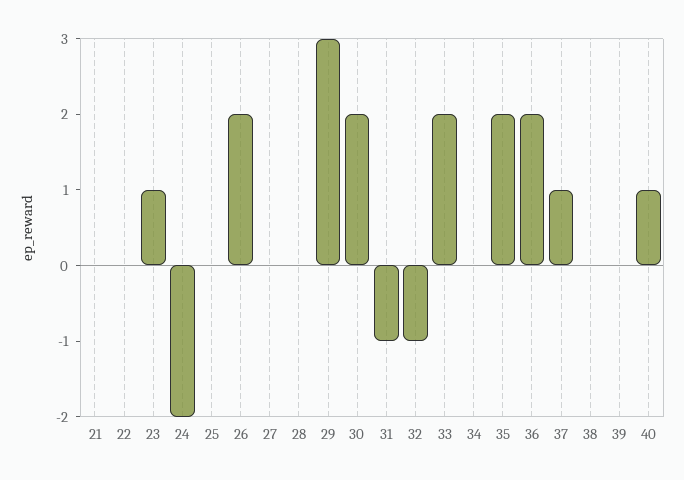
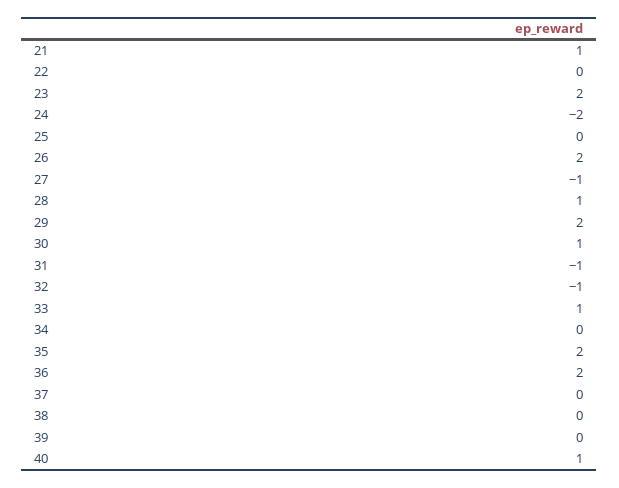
  {
-   "21": 0,
+   "21": 1,
    "22": 0,
-   "23": 1,
+   "23": 2,
    "24": -2,
    "25": 0,
    "26": 2,
-   "27": 0,
+   "27": -1,
-   "28": 0,
+   "28": 1,
-   "29": 3,
+   "29": 2,
-   "30": 2,
+   "30": 1,
    "31": -1,
    "32": -1,
-   "33": 2,
+   "33": 1,
    "34": 0,
    "35": 2,
    "36": 2,
-   "37": 1,
+   "37": 0,
    "38": 0,
    "39": 0,
    "40": 1
  }

